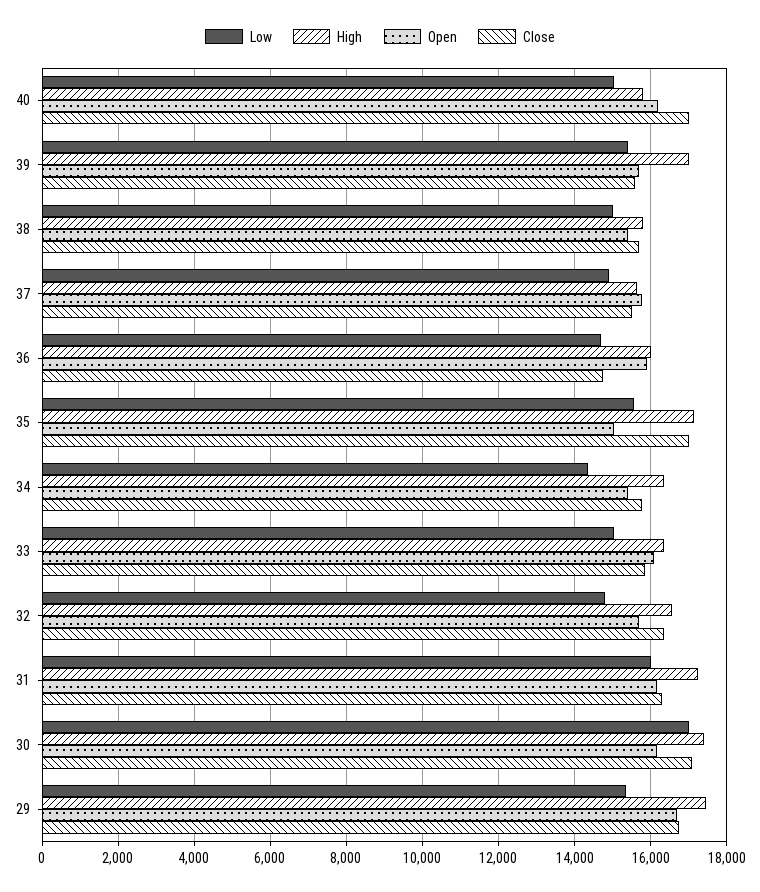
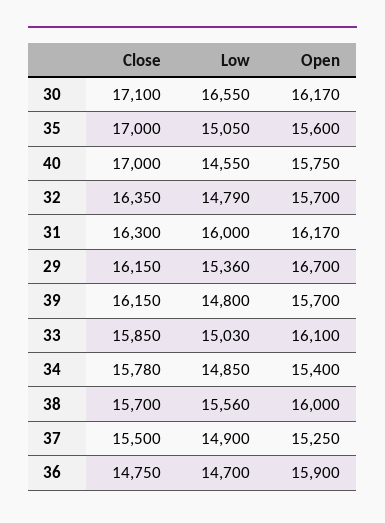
  {
    "Low": {
-     "40": 15000,
+     "40": 14550,
-     "39": 15400,
+     "39": 14800,
-     "38": 15000,
+     "38": 15560,
      "37": 14900,
      "36": 14700,
-     "35": 15600,
+     "35": 15050,
-     "34": 14400,
+     "34": 14850,
      "33": 15030,
      "32": 14790,
      "31": 16000,
-     "30": 17000,
+     "30": 16550,
      "29": 15360
    },
-   "High": {
-     "40": 15800,
-     "39": 17000,
-     "38": 15800,
-     "37": 15600,
-     "36": 16000,
-     "35": 17200,
-     "34": 16400,
-     "33": 16400,
-     "32": 16600,
-     "31": 17200,
-     "30": 17400,
-     "29": 17400
-   },
    "Open": {
-     "40": 16200,
+     "40": 15750,
      "39": 15700,
-     "38": 15400,
+     "38": 16000,
-     "37": 15800,
+     "37": 15250,
      "36": 15900,
-     "35": 15000,
+     "35": 15600,
      "34": 15400,
      "33": 16100,
      "32": 15700,
      "31": 16170,
      "30": 16170,
      "29": 16700
    },
    "Close": {
      "40": 17000,
-     "39": 15600,
+     "39": 16150,
      "38": 15700,
      "37": 15500,
      "36": 14750,
      "35": 17000,
      "34": 15780,
      "33": 15850,
      "32": 16350,
      "31": 16300,
      "30": 17100,
-     "29": 16800
+     "29": 16150
    }
  }

